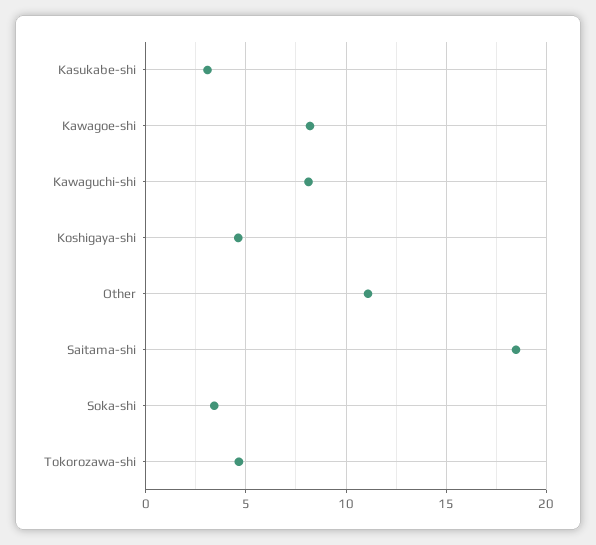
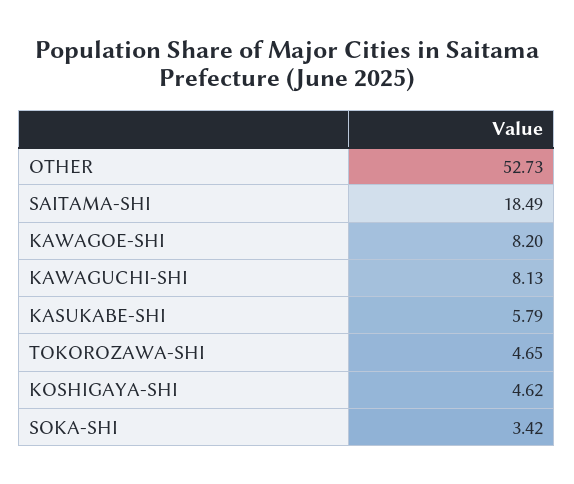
  {
-   "Kasukabe-shi": 3,
+   "Kasukabe-shi": 5.79,
    "Kawagoe-shi": 8.2,
    "Kawaguchi-shi": 8.13,
    "Koshigaya-shi": 4.62,
-   "Other": 11,
+   "Other": 52.73,
    "Saitama-shi": 18.49,
    "Soka-shi": 3.42,
    "Tokorozawa-shi": 4.65
  }

